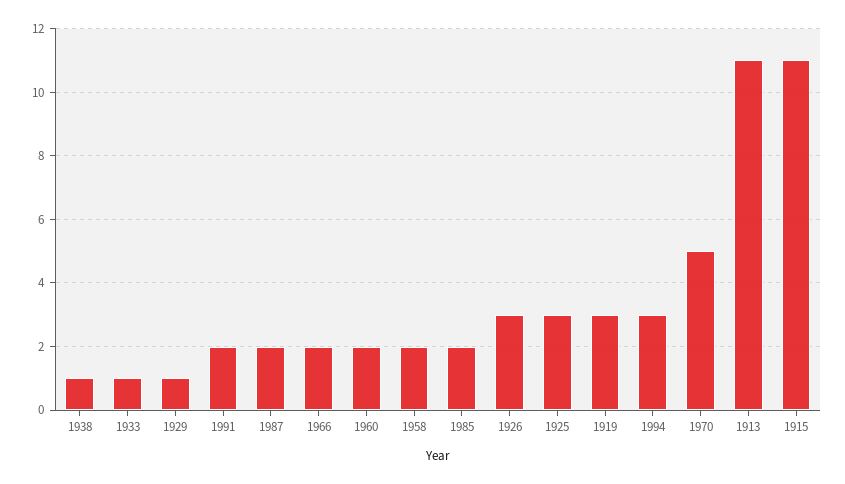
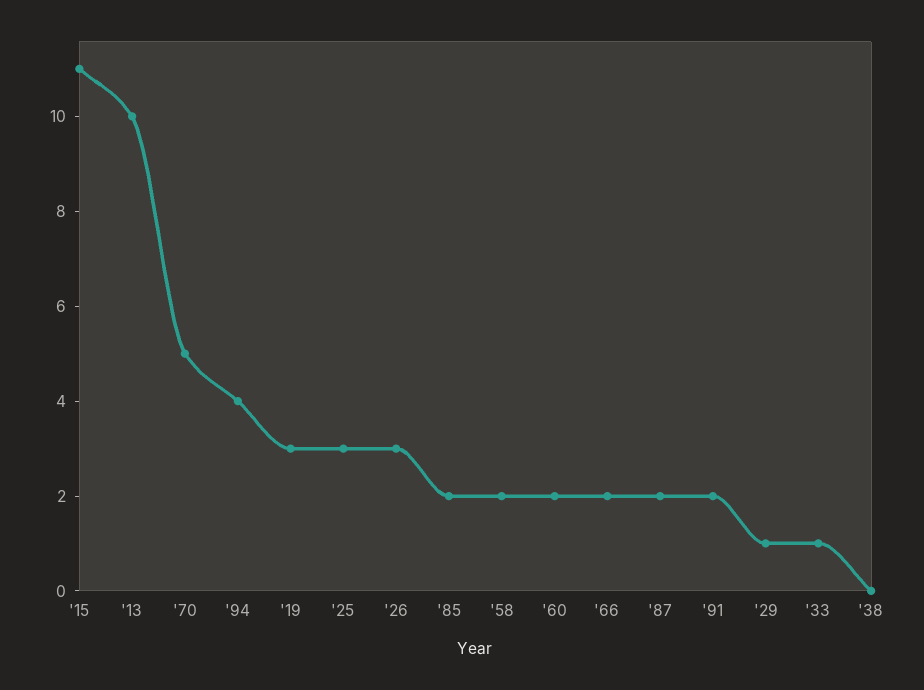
  {
-   "1938": 1,
+   "1938": 0,
    "1933": 1,
    "1929": 1,
    "1991": 2,
    "1987": 2,
    "1966": 2,
    "1960": 2,
    "1958": 2,
    "1985": 2,
    "1926": 3,
    "1925": 3,
    "1919": 3,
-   "1994": 3,
+   "1994": 4,
    "1970": 5,
-   "1913": 11,
+   "1913": 10,
    "1915": 11
  }

